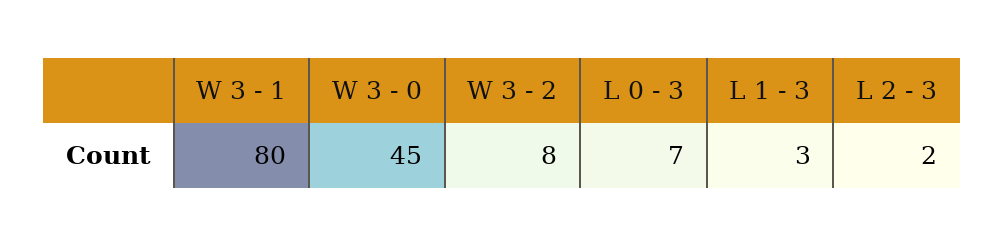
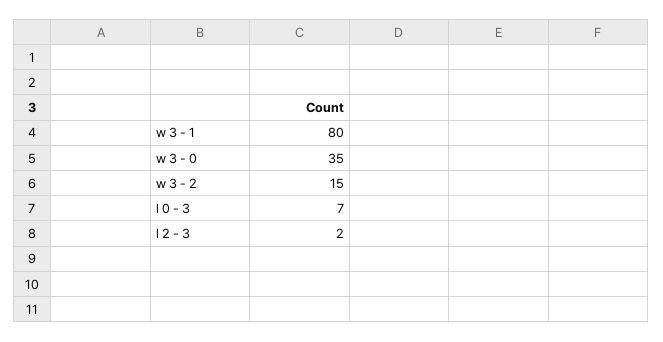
  {
    "W 3 - 1": 80,
-   "W 3 - 0": 45,
+   "W 3 - 0": 35,
-   "W 3 - 2": 8,
+   "W 3 - 2": 15,
    "L 0 - 3": 7,
-   "L 1 - 3": 3,
    "L 2 - 3": 2
  }

